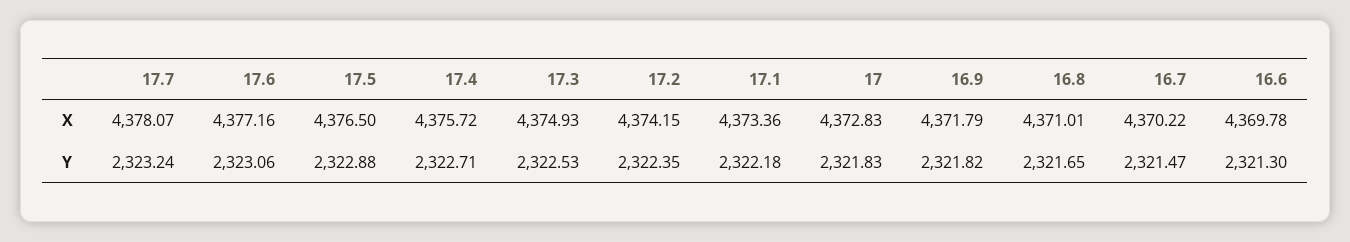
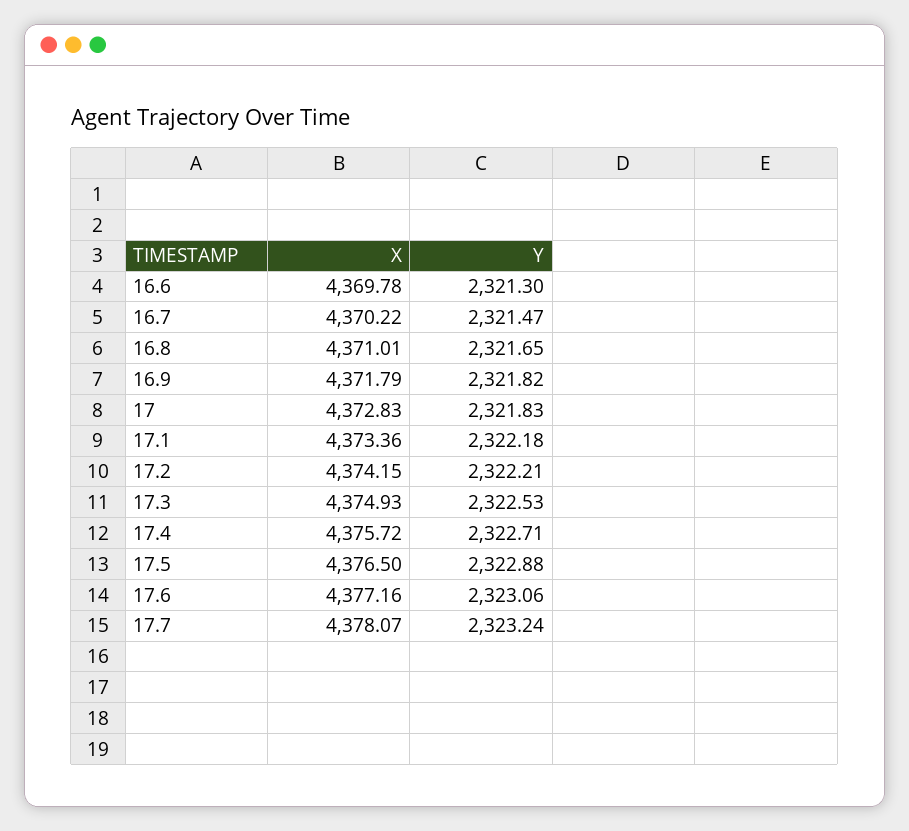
  {
    "17.7": {
      "X": 4378.07,
      "Y": 2323.24
    },
    "17.6": {
      "X": 4377.16,
      "Y": 2323.06
    },
    "17.5": {
      "X": 4376.5,
      "Y": 2322.88
    },
    "17.4": {
      "X": 4375.72,
      "Y": 2322.71
    },
    "17.3": {
      "X": 4374.93,
      "Y": 2322.53
    },
    "17.2": {
      "X": 4374.15,
-     "Y": 2322.35
+     "Y": 2322.21
    },
    "17.1": {
      "X": 4373.36,
      "Y": 2322.18
    },
    "17": {
      "X": 4372.83,
      "Y": 2321.83
    },
    "16.9": {
      "X": 4371.79,
      "Y": 2321.82
    },
    "16.8": {
      "X": 4371.01,
      "Y": 2321.65
    },
    "16.7": {
      "X": 4370.22,
      "Y": 2321.47
    },
    "16.6": {
      "X": 4369.78,
      "Y": 2321.3
    }
  }

